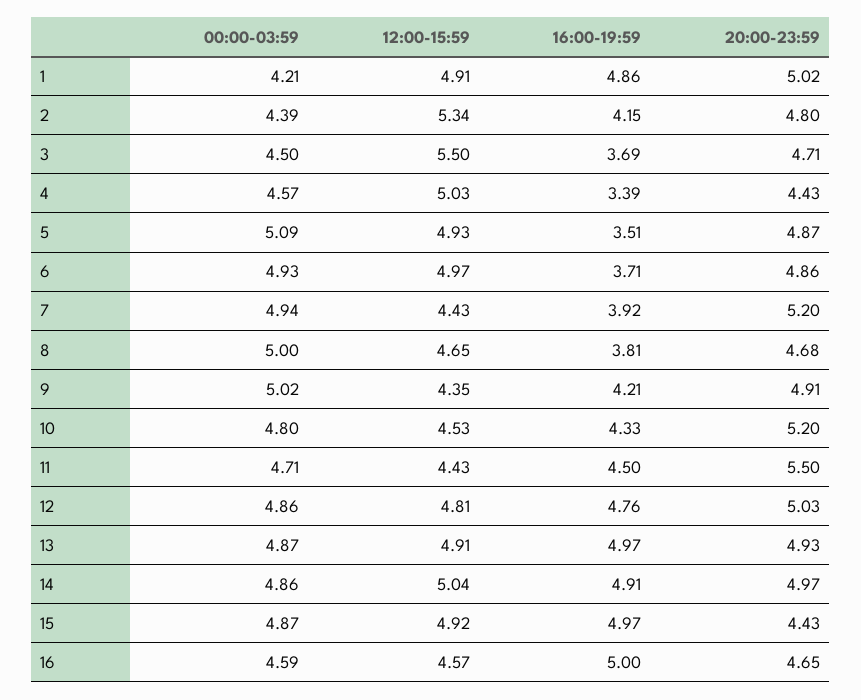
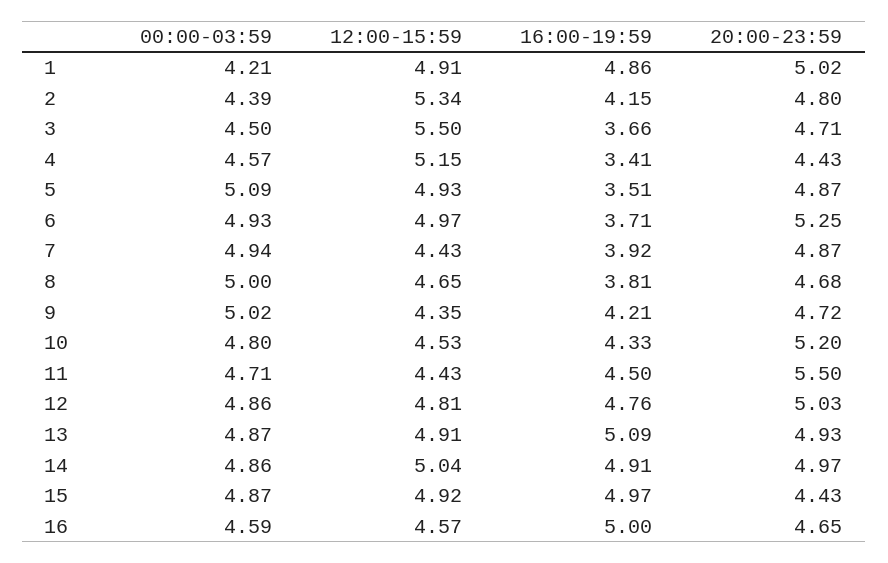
  {
    "00:00-03:59": {
      "1": 4.21,
      "2": 4.39,
      "3": 4.5,
      "4": 4.57,
      "5": 5.09,
      "6": 4.93,
      "7": 4.94,
      "8": 5,
      "9": 5.02,
      "10": 4.8,
      "11": 4.71,
      "12": 4.86,
      "13": 4.87,
      "14": 4.86,
      "15": 4.87,
      "16": 4.59
    },
    "12:00-15:59": {
      "1": 4.91,
      "2": 5.34,
      "3": 5.5,
-     "4": 5.03,
+     "4": 5.15,
      "5": 4.93,
      "6": 4.97,
      "7": 4.43,
      "8": 4.65,
      "9": 4.35,
      "10": 4.53,
      "11": 4.43,
      "12": 4.81,
      "13": 4.91,
      "14": 5.04,
      "15": 4.92,
      "16": 4.57
    },
    "16:00-19:59": {
      "1": 4.86,
      "2": 4.15,
-     "3": 3.69,
+     "3": 3.66,
-     "4": 3.39,
+     "4": 3.41,
      "5": 3.51,
      "6": 3.71,
      "7": 3.92,
      "8": 3.81,
      "9": 4.21,
      "10": 4.33,
      "11": 4.5,
      "12": 4.76,
-     "13": 4.97,
+     "13": 5.09,
      "14": 4.91,
      "15": 4.97,
      "16": 5
    },
    "20:00-23:59": {
      "1": 5.02,
      "2": 4.8,
      "3": 4.71,
      "4": 4.43,
      "5": 4.87,
-     "6": 4.86,
+     "6": 5.25,
-     "7": 5.2,
+     "7": 4.87,
      "8": 4.68,
-     "9": 4.91,
+     "9": 4.72,
      "10": 5.2,
      "11": 5.5,
      "12": 5.03,
      "13": 4.93,
      "14": 4.97,
      "15": 4.43,
      "16": 4.65
    }
  }

